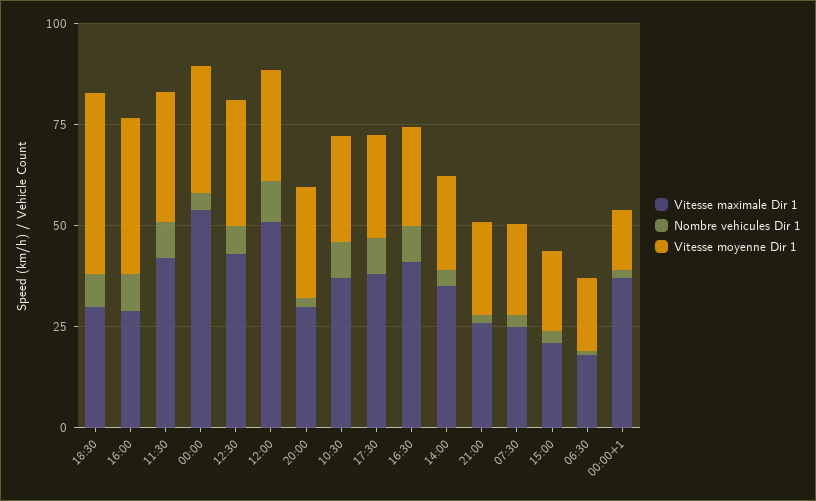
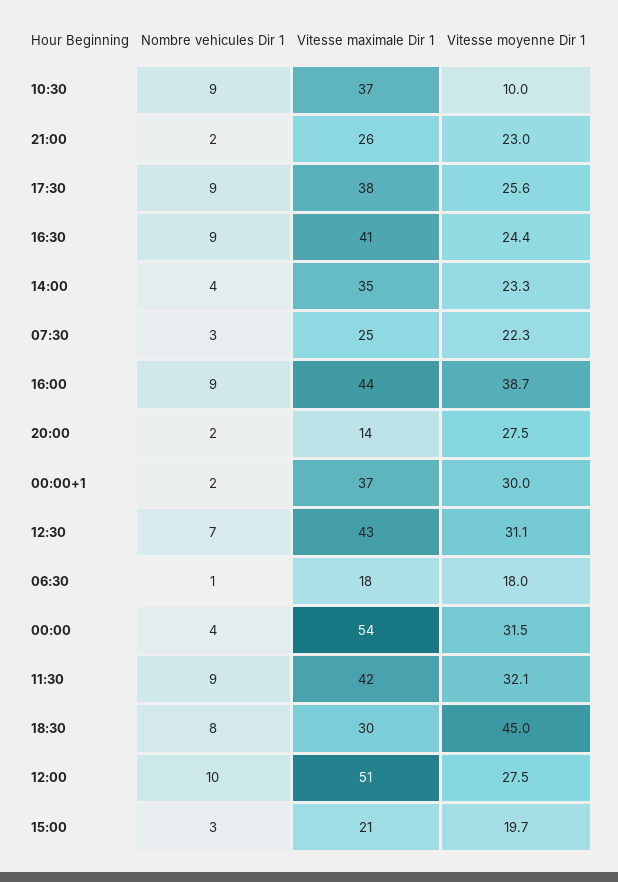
  {
    "Vitesse maximale Dir 1": {
      "18:30": 30,
-     "16:00": 30,
+     "16:00": 44,
      "11:30": 42,
      "00:00": 54,
      "12:30": 43,
      "12:00": 51,
-     "20:00": 30,
+     "20:00": 14,
      "10:30": 37,
      "17:30": 38,
      "16:30": 41,
      "14:00": 35,
      "21:00": 26,
      "07:30": 25,
      "15:00": 21,
      "06:30": 18,
      "00:00+1": 37
    },
    "Nombre vehicules Dir 1": {
      "18:30": 8,
      "16:00": 9,
      "11:30": 9,
      "00:00": 4,
      "12:30": 7,
      "12:00": 10,
      "20:00": 2,
      "10:30": 9,
      "17:30": 9,
      "16:30": 9,
      "14:00": 4,
      "21:00": 2,
      "07:30": 3,
      "15:00": 3,
      "06:30": 1,
      "00:00+1": 2
    },
    "Vitesse moyenne Dir 1": {
      "18:30": 45,
      "16:00": 38.7,
      "11:30": 32.1,
      "00:00": 31.5,
      "12:30": 31.1,
      "12:00": 27.5,
      "20:00": 27.5,
-     "10:30": 25,
+     "10:30": 10,
      "17:30": 25.6,
      "16:30": 24.4,
      "14:00": 23.3,
      "21:00": 23,
      "07:30": 22.3,
      "15:00": 19.7,
      "06:30": 18,
-     "00:00+1": 15
+     "00:00+1": 30
    }
  }

